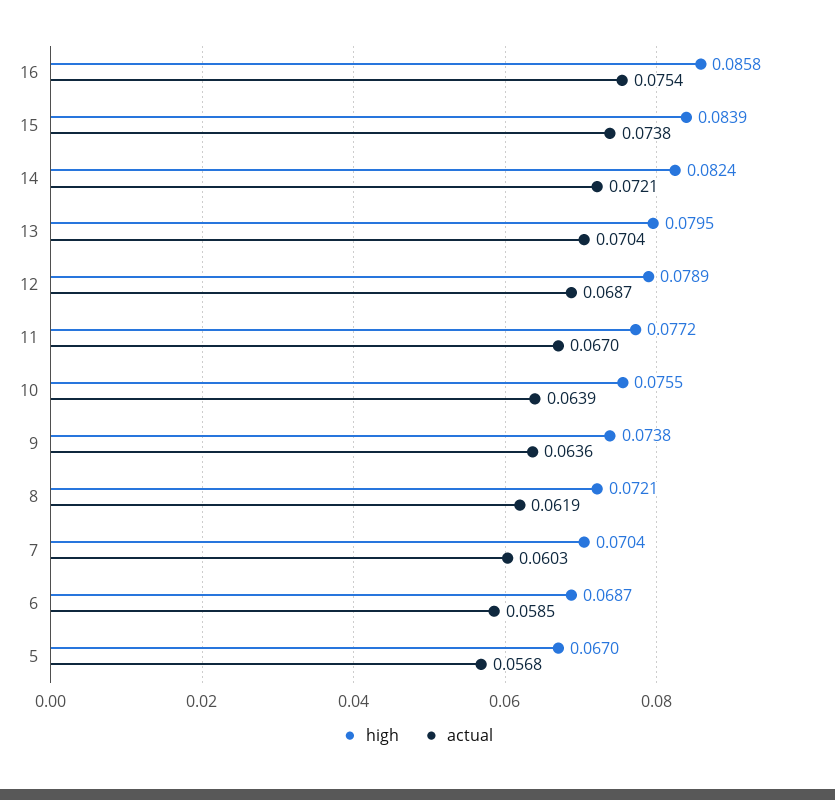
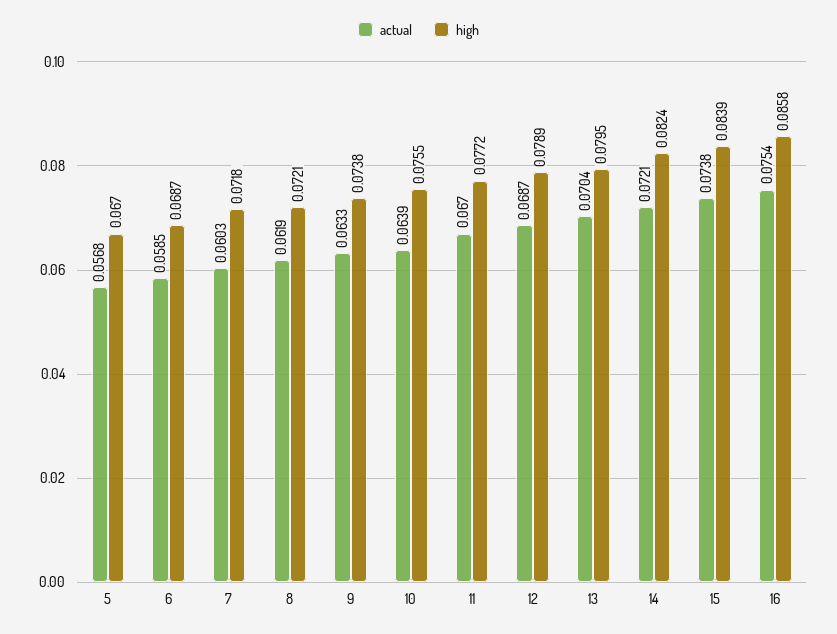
  {
    "high": {
      "16": 0.0858,
      "15": 0.0839,
      "14": 0.0824,
      "13": 0.0795,
      "12": 0.0789,
      "11": 0.0772,
      "10": 0.0755,
      "9": 0.0738,
      "8": 0.0721,
-     "7": 0.0704,
+     "7": 0.0718,
      "6": 0.0687,
      "5": 0.067
    },
    "actual": {
      "16": 0.0754,
      "15": 0.0738,
      "14": 0.0721,
      "13": 0.0704,
      "12": 0.0687,
      "11": 0.067,
      "10": 0.0639,
-     "9": 0.0636,
+     "9": 0.0633,
      "8": 0.0619,
      "7": 0.0603,
      "6": 0.0585,
      "5": 0.0568
    }
  }

